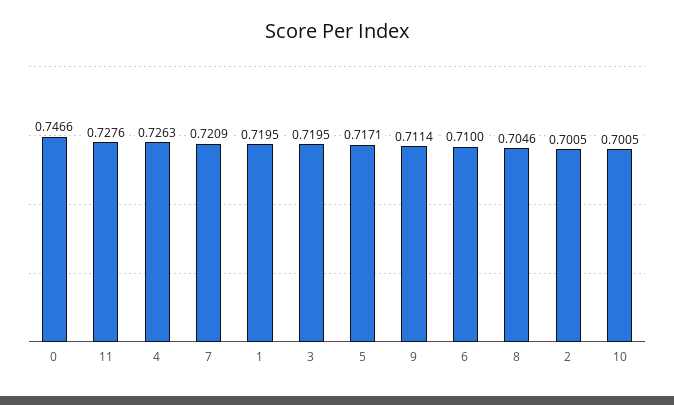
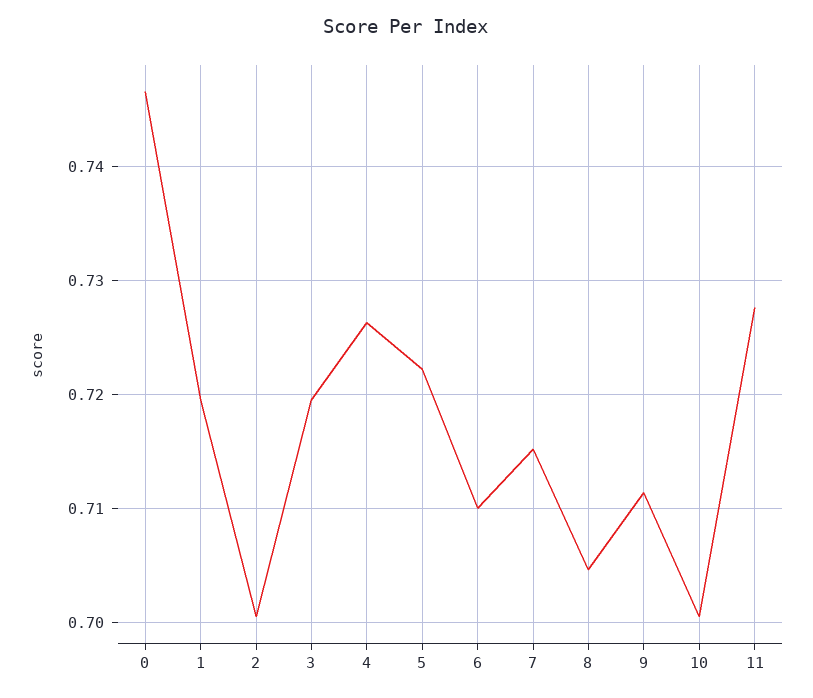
  {
    "0": 0.7466,
    "11": 0.7276,
    "4": 0.7263,
-   "7": 0.7209,
+   "7": 0.715,
    "1": 0.7195,
    "3": 0.7195,
-   "5": 0.7171,
+   "5": 0.722,
    "9": 0.7114,
    "6": 0.71,
    "8": 0.7046,
    "2": 0.7005,
    "10": 0.7005
  }

